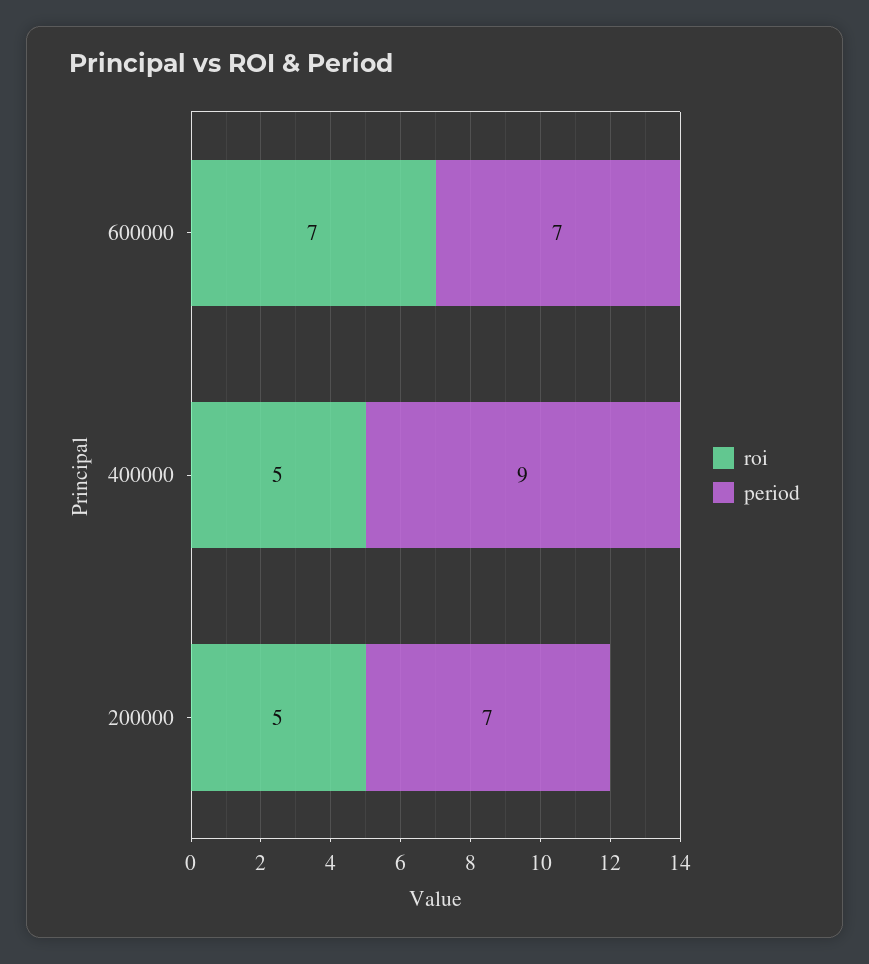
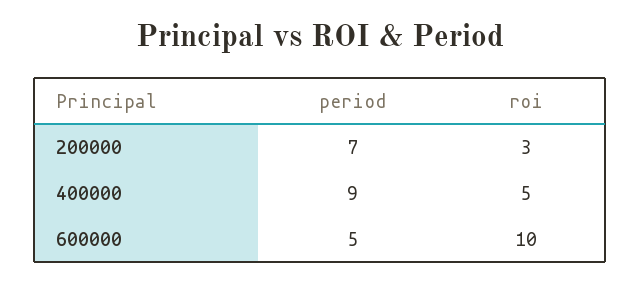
  {
    "roi": {
-     "600000": 7,
+     "600000": 10,
      "400000": 5,
-     "200000": 5
+     "200000": 3
    },
    "period": {
-     "600000": 7,
+     "600000": 5,
      "400000": 9,
      "200000": 7
    }
  }

